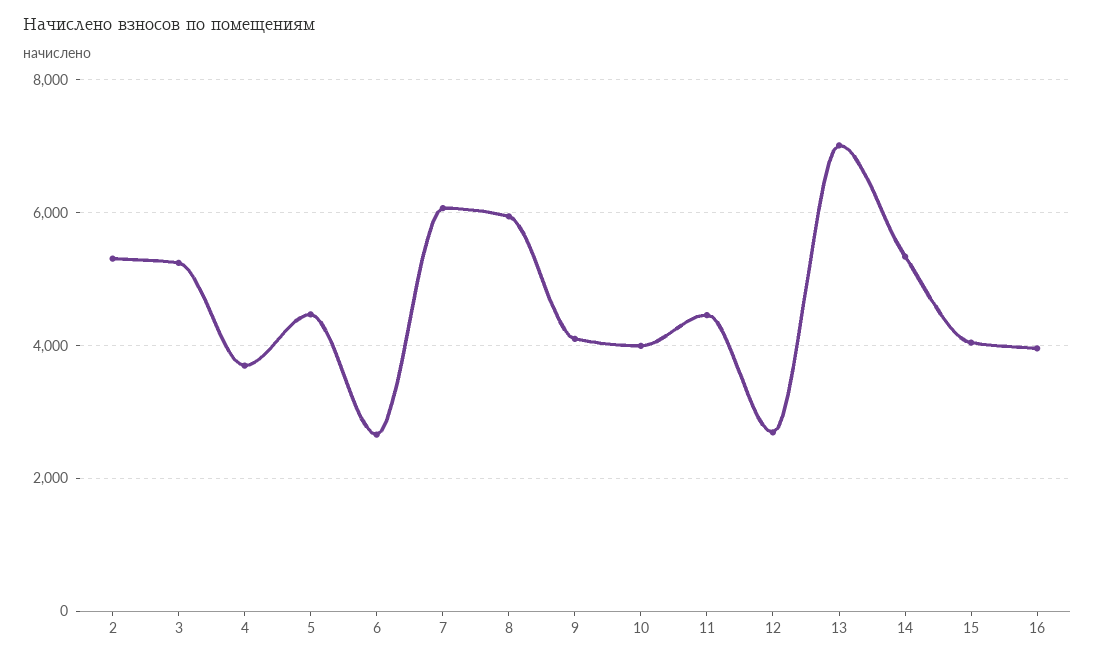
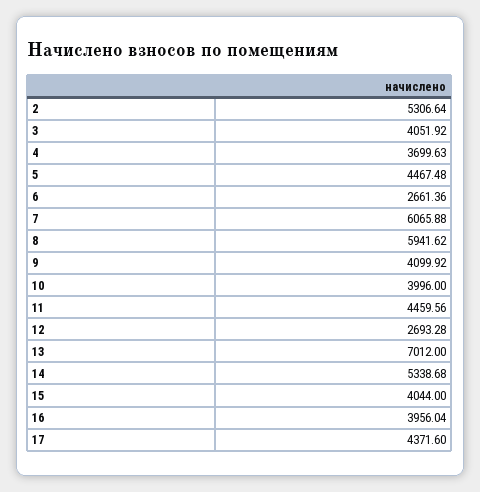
  {
    "2": 5306.64,
-   "3": 5200,
+   "3": 4051.92,
    "4": 3699.63,
    "5": 4467.48,
    "6": 2661.36,
    "7": 6065.88,
    "8": 5941.62,
    "9": 4099.92,
    "10": 3996,
    "11": 4459.56,
    "12": 2693.28,
    "13": 7012,
    "14": 5338.68,
    "15": 4044,
-   "16": 3956.04
+   "16": 3956.04,
+   "17": 4371.6
  }

